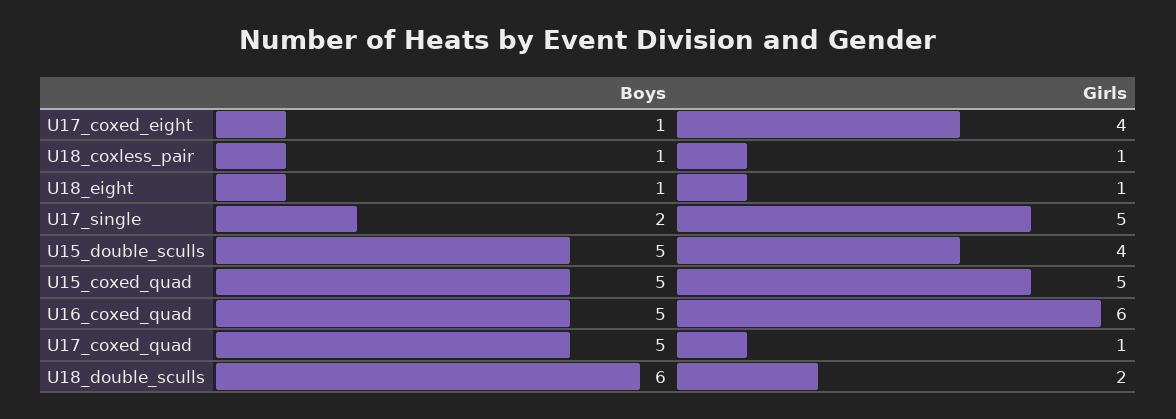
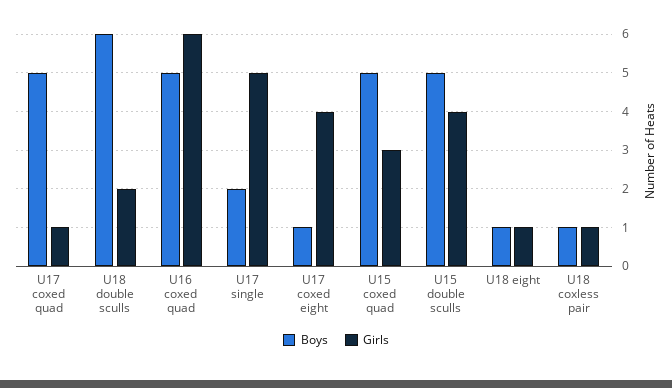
  {
    "Boys": {
      "U17_coxed_eight": 1,
      "U18_coxless_pair": 1,
      "U18_eight": 1,
      "U17_single": 2,
      "U15_double_sculls": 5,
      "U15_coxed_quad": 5,
      "U16_coxed_quad": 5,
      "U17_coxed_quad": 5,
      "U18_double_sculls": 6
    },
    "Girls": {
      "U17_coxed_eight": 4,
      "U18_coxless_pair": 1,
      "U18_eight": 1,
      "U17_single": 5,
      "U15_double_sculls": 4,
-     "U15_coxed_quad": 5,
+     "U15_coxed_quad": 3,
      "U16_coxed_quad": 6,
      "U17_coxed_quad": 1,
      "U18_double_sculls": 2
    }
  }

